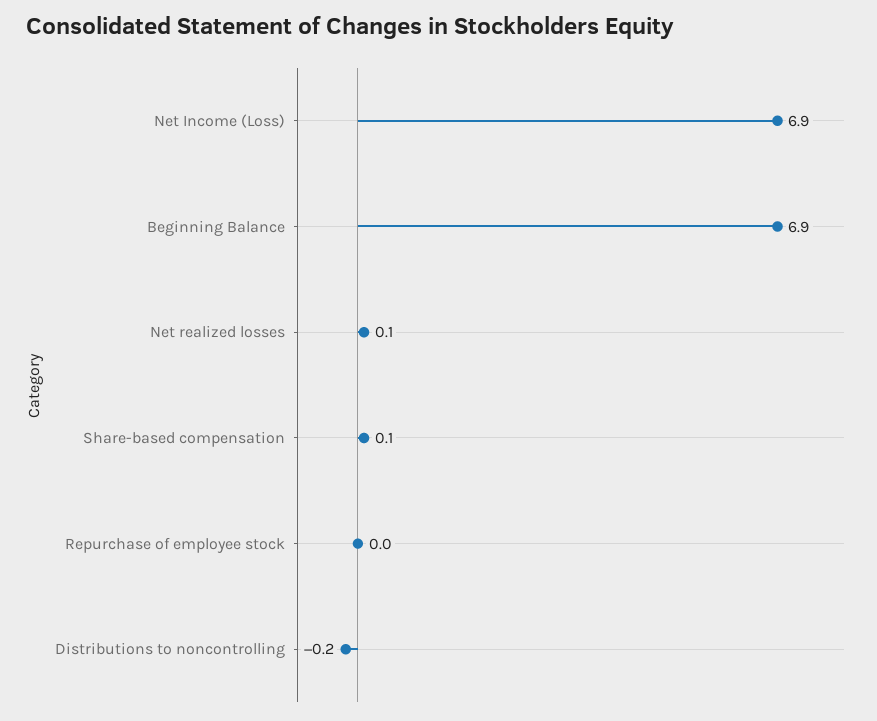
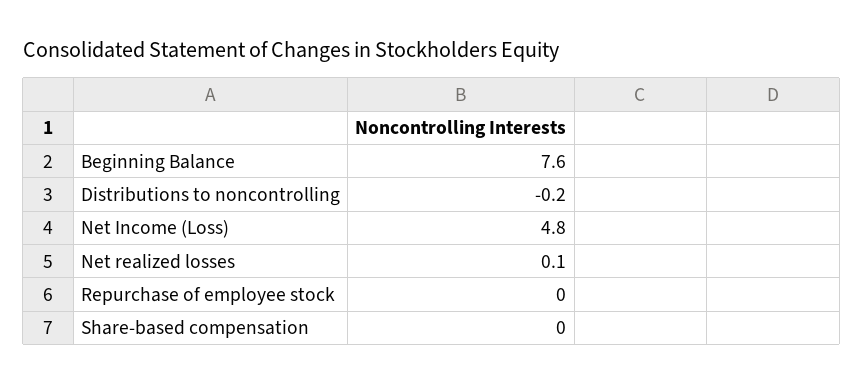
  {
-   "Net Income (Loss)": 6.9,
+   "Net Income (Loss)": 4.8,
-   "Beginning Balance": 6.9,
+   "Beginning Balance": 7.6,
    "Net realized losses": 0.1,
-   "Share-based compensation": 0.1,
+   "Share-based compensation": 0,
    "Repurchase of employee stock": 0,
    "Distributions to noncontrolling": -0.2
  }

